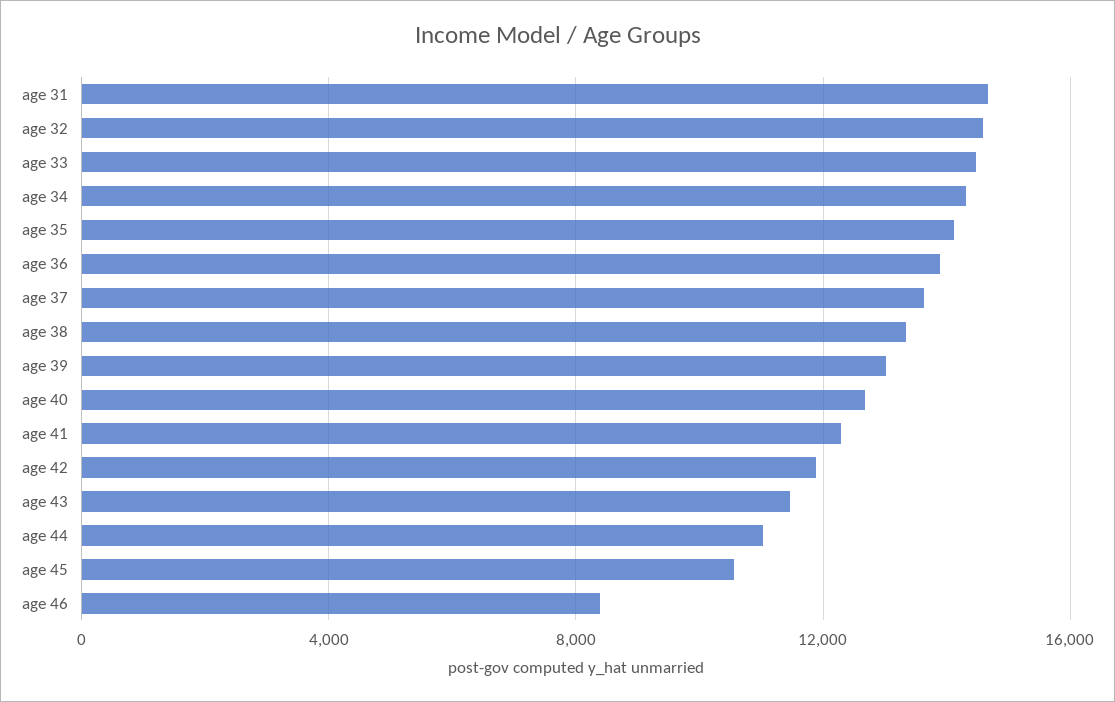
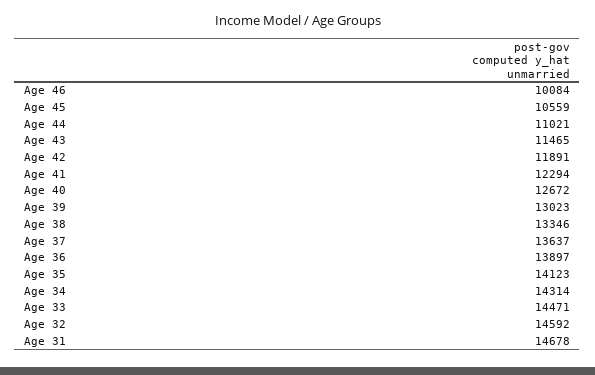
  {
    "age 31": 14678,
    "age 32": 14592,
    "age 33": 14471,
    "age 34": 14314,
    "age 35": 14123,
    "age 36": 13897,
    "age 37": 13637,
    "age 38": 13346,
    "age 39": 13023,
    "age 40": 12672,
    "age 41": 12294,
    "age 42": 11891,
    "age 43": 11465,
    "age 44": 11021,
    "age 45": 10559,
-   "age 46": 8500
+   "age 46": 10084
  }

